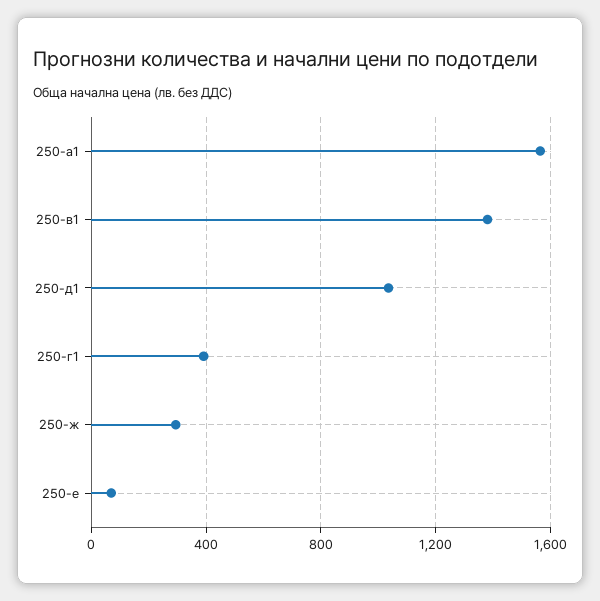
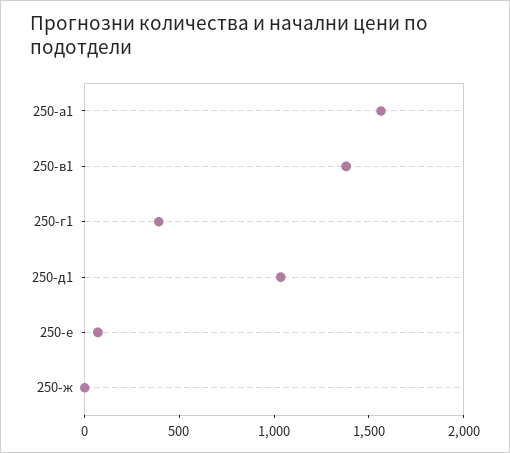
  {
    "250-а1": 1550,
    "250-в1": 1400,
    "250-д1": 1050,
    "250-г1": 400,
-   "250-ж": 300,
+   "250-ж": 0,
    "250-е": 50
  }

